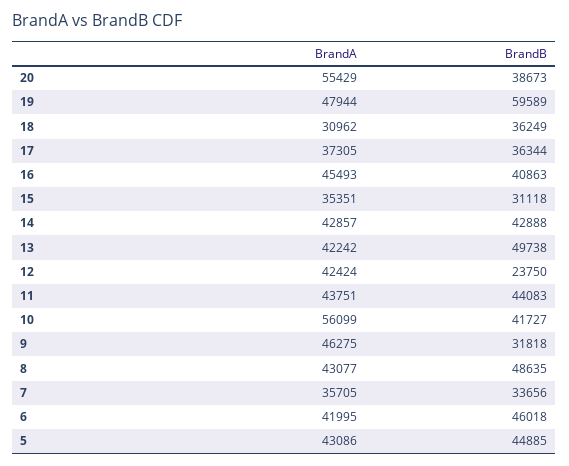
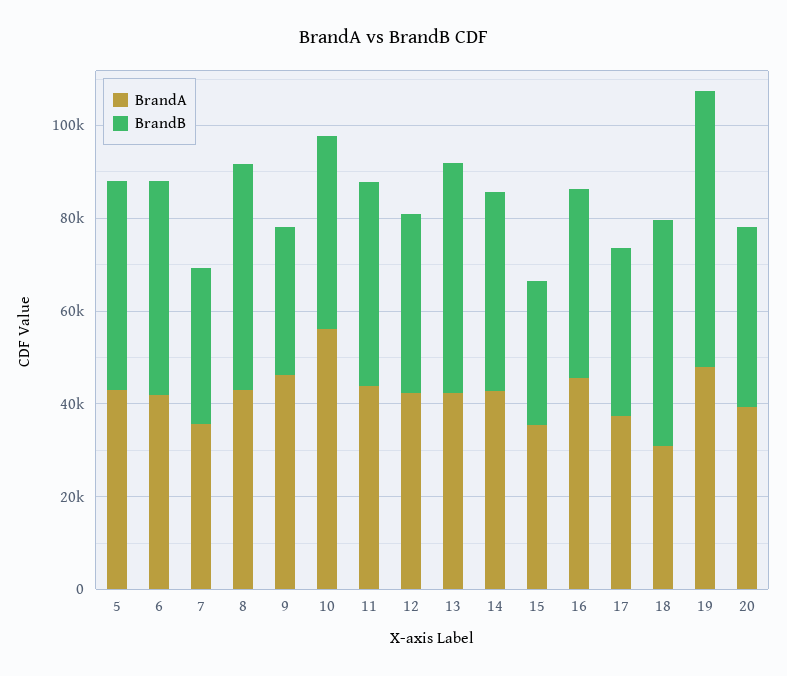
  {
    "BrandA": {
-     "20": 55429,
+     "20": 40000,
      "19": 47944,
      "18": 30962,
      "17": 37305,
      "16": 45493,
      "15": 35351,
      "14": 42857,
      "13": 42242,
      "12": 42424,
      "11": 43751,
      "10": 56099,
      "9": 46275,
      "8": 43077,
      "7": 35705,
      "6": 41995,
      "5": 43086
    },
    "BrandB": {
      "20": 38673,
      "19": 59589,
-     "18": 36249,
+     "18": 50000,
      "17": 36344,
      "16": 40863,
      "15": 31118,
      "14": 42888,
      "13": 49738,
-     "12": 23750,
+     "12": 40000,
      "11": 44083,
      "10": 41727,
      "9": 31818,
      "8": 48635,
      "7": 33656,
      "6": 46018,
      "5": 44885
    }
  }

